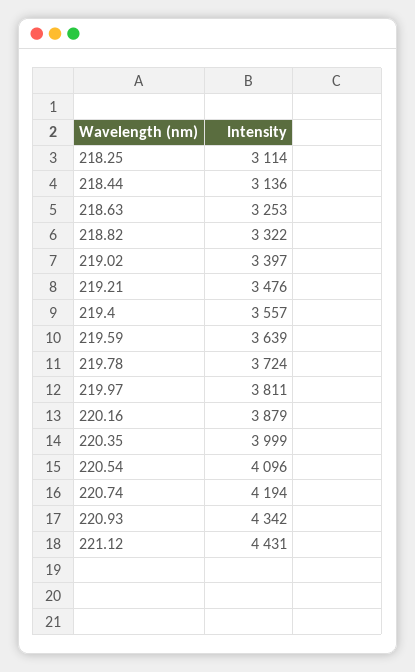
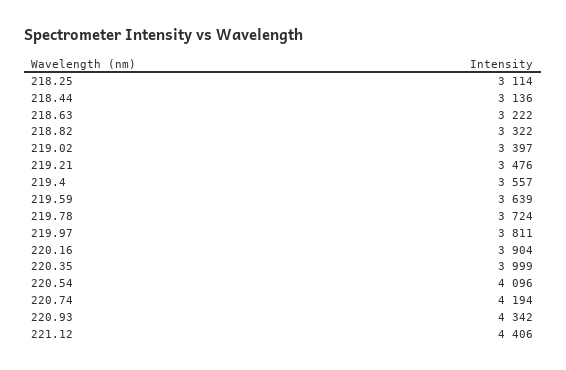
  {
    "218.25": 3114,
    "218.44": 3136,
-   "218.63": 3253,
+   "218.63": 3222,
    "218.82": 3322,
    "219.02": 3397,
    "219.21": 3476,
    "219.4": 3557,
    "219.59": 3639,
    "219.78": 3724,
    "219.97": 3811,
-   "220.16": 3879,
+   "220.16": 3904,
    "220.35": 3999,
    "220.54": 4096,
    "220.74": 4194,
    "220.93": 4342,
-   "221.12": 4431
+   "221.12": 4406
  }

